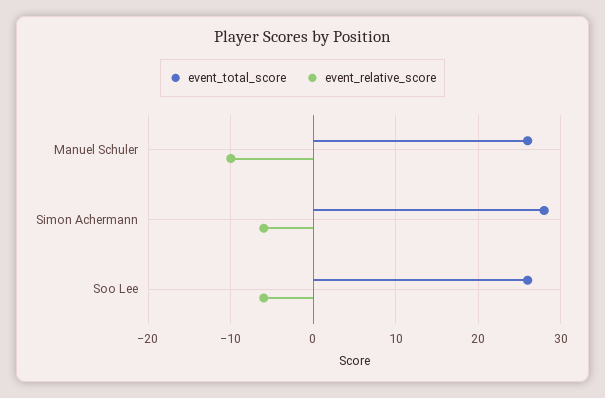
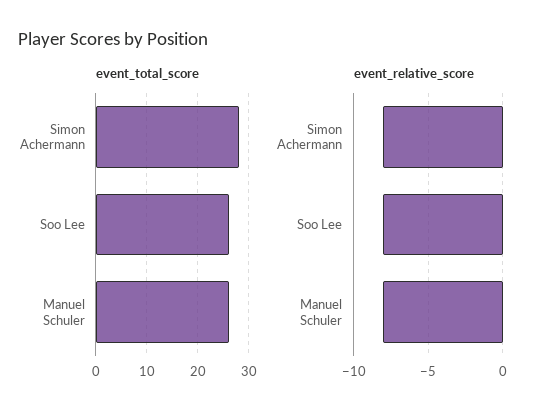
  {
    "event_total_score": {
      "Manuel Schuler": 26,
      "Simon Achermann": 28,
      "Soo Lee": 26
    },
    "event_relative_score": {
-     "Manuel Schuler": -10,
+     "Manuel Schuler": -8,
-     "Simon Achermann": -6,
+     "Simon Achermann": -8,
-     "Soo Lee": -6
+     "Soo Lee": -8
    }
  }

